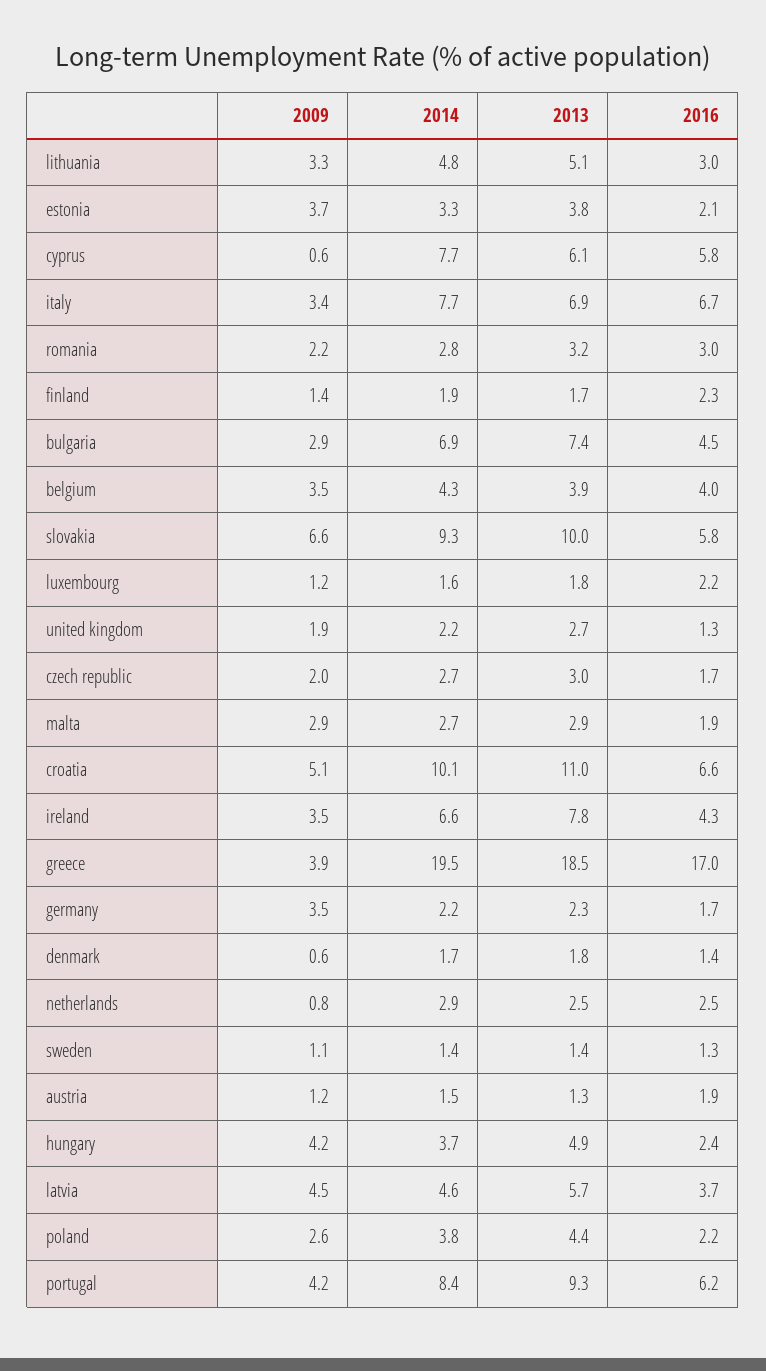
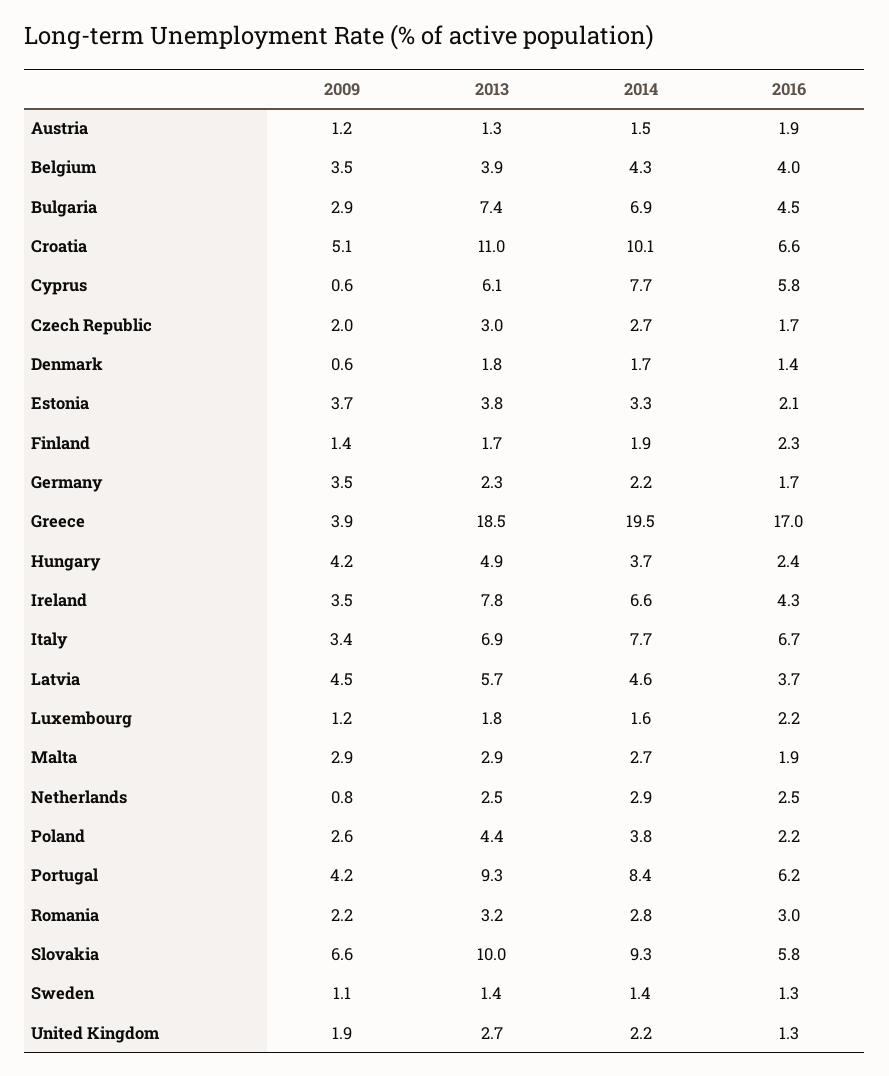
  {
    "2009": {
-     "lithuania": 3.3,
      "estonia": 3.7,
      "cyprus": 0.6,
      "italy": 3.4,
      "romania": 2.2,
      "finland": 1.4,
      "bulgaria": 2.9,
      "belgium": 3.5,
      "slovakia": 6.6,
      "luxembourg": 1.2,
      "united kingdom": 1.9,
      "czech republic": 2,
      "malta": 2.9,
      "croatia": 5.1,
      "ireland": 3.5,
      "greece": 3.9,
      "germany": 3.5,
      "denmark": 0.6,
      "netherlands": 0.8,
      "sweden": 1.1,
      "austria": 1.2,
      "hungary": 4.2,
      "latvia": 4.5,
      "poland": 2.6,
      "portugal": 4.2
    },
    "2014": {
-     "lithuania": 4.8,
      "estonia": 3.3,
      "cyprus": 7.7,
      "italy": 7.7,
      "romania": 2.8,
      "finland": 1.9,
      "bulgaria": 6.9,
      "belgium": 4.3,
      "slovakia": 9.3,
      "luxembourg": 1.6,
      "united kingdom": 2.2,
      "czech republic": 2.7,
      "malta": 2.7,
      "croatia": 10.1,
      "ireland": 6.6,
      "greece": 19.5,
      "germany": 2.2,
      "denmark": 1.7,
      "netherlands": 2.9,
      "sweden": 1.4,
      "austria": 1.5,
      "hungary": 3.7,
      "latvia": 4.6,
      "poland": 3.8,
      "portugal": 8.4
    },
    "2013": {
-     "lithuania": 5.1,
      "estonia": 3.8,
      "cyprus": 6.1,
      "italy": 6.9,
      "romania": 3.2,
      "finland": 1.7,
      "bulgaria": 7.4,
      "belgium": 3.9,
      "slovakia": 10,
      "luxembourg": 1.8,
      "united kingdom": 2.7,
      "czech republic": 3,
      "malta": 2.9,
      "croatia": 11,
      "ireland": 7.8,
      "greece": 18.5,
      "germany": 2.3,
      "denmark": 1.8,
      "netherlands": 2.5,
      "sweden": 1.4,
      "austria": 1.3,
      "hungary": 4.9,
      "latvia": 5.7,
      "poland": 4.4,
      "portugal": 9.3
    },
    "2016": {
-     "lithuania": 3,
      "estonia": 2.1,
      "cyprus": 5.8,
      "italy": 6.7,
      "romania": 3,
      "finland": 2.3,
      "bulgaria": 4.5,
      "belgium": 4,
      "slovakia": 5.8,
      "luxembourg": 2.2,
      "united kingdom": 1.3,
      "czech republic": 1.7,
      "malta": 1.9,
      "croatia": 6.6,
      "ireland": 4.3,
      "greece": 17,
      "germany": 1.7,
      "denmark": 1.4,
      "netherlands": 2.5,
      "sweden": 1.3,
      "austria": 1.9,
      "hungary": 2.4,
      "latvia": 3.7,
      "poland": 2.2,
      "portugal": 6.2
    }
  }

